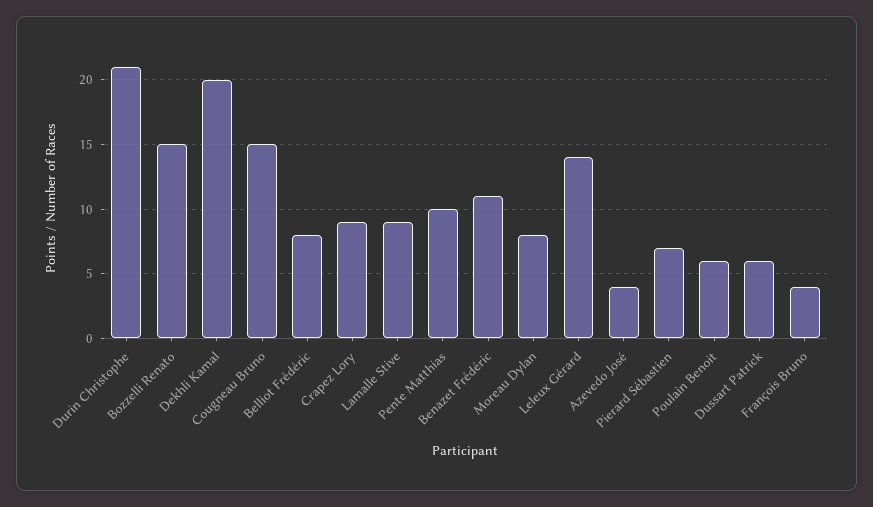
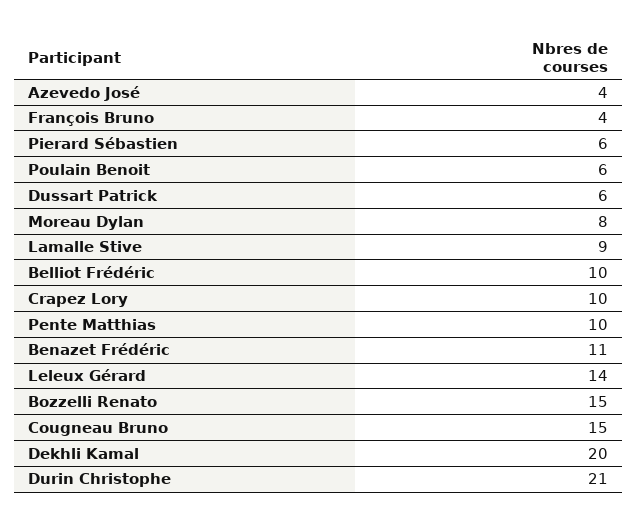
  {
    "Durin Christophe": 21,
    "Bozzelli Renato": 15,
    "Dekhli Kamal": 20,
    "Cougneau Bruno": 15,
-   "Belliot Frédéric": 8,
+   "Belliot Frédéric": 10,
-   "Crapez Lory": 9,
+   "Crapez Lory": 10,
    "Lamalle Stive": 9,
    "Pente Matthias": 10,
    "Benazet Frédéric": 11,
    "Moreau Dylan": 8,
    "Leleux Gérard": 14,
    "Azevedo José": 4,
-   "Pierard Sébastien": 7,
+   "Pierard Sébastien": 6,
    "Poulain Benoit": 6,
    "Dussart Patrick": 6,
    "François Bruno": 4
  }

